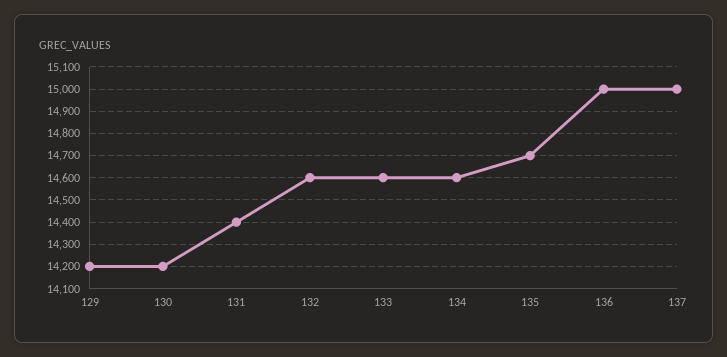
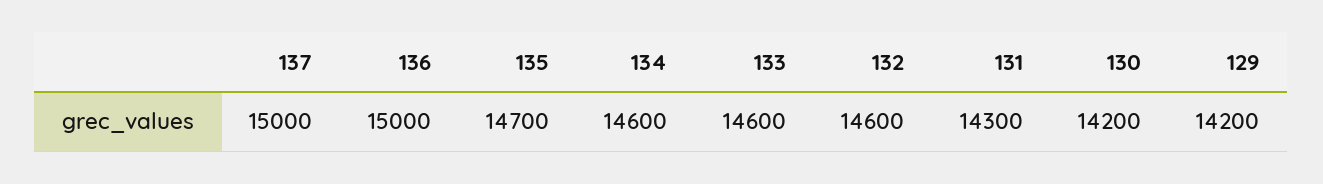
  {
    "129": 14200,
    "130": 14200,
-   "131": 14400,
+   "131": 14300,
    "132": 14600,
    "133": 14600,
    "134": 14600,
    "135": 14700,
    "136": 15000,
    "137": 15000
  }

